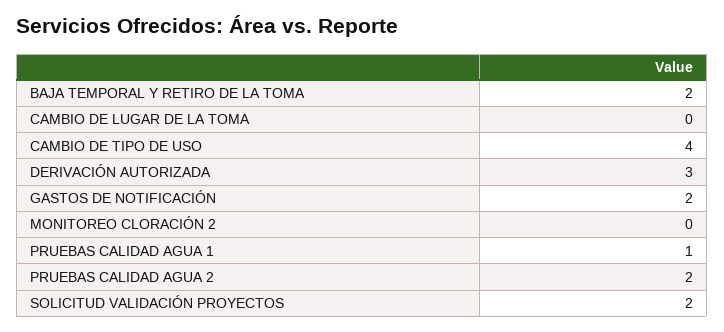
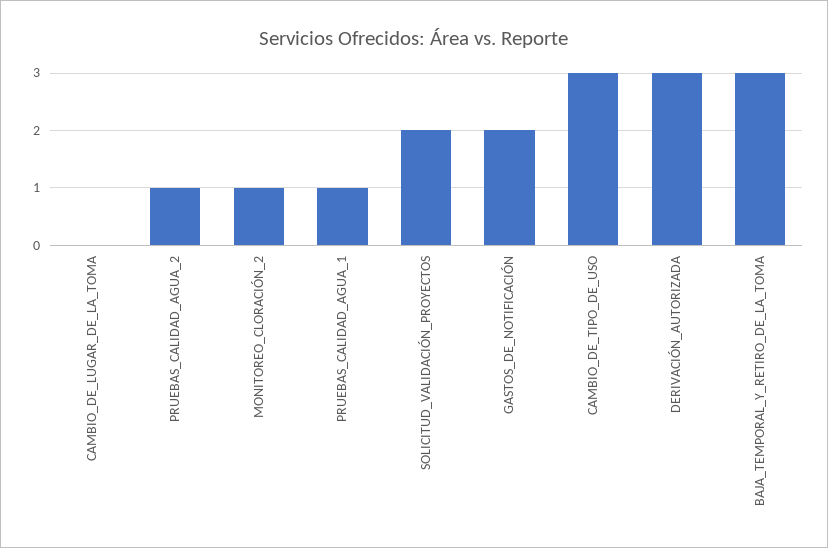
  {
-   "BAJA TEMPORAL Y RETIRO DE LA TOMA": 2,
+   "BAJA TEMPORAL Y RETIRO DE LA TOMA": 3,
    "CAMBIO DE LUGAR DE LA TOMA": 0,
-   "CAMBIO DE TIPO DE USO": 4,
+   "CAMBIO DE TIPO DE USO": 3,
    "DERIVACIÓN AUTORIZADA": 3,
    "GASTOS DE NOTIFICACIÓN": 2,
-   "MONITOREO CLORACIÓN 2": 0,
+   "MONITOREO CLORACIÓN 2": 1,
    "PRUEBAS CALIDAD AGUA 1": 1,
-   "PRUEBAS CALIDAD AGUA 2": 2,
+   "PRUEBAS CALIDAD AGUA 2": 1,
    "SOLICITUD VALIDACIÓN PROYECTOS": 2
  }

